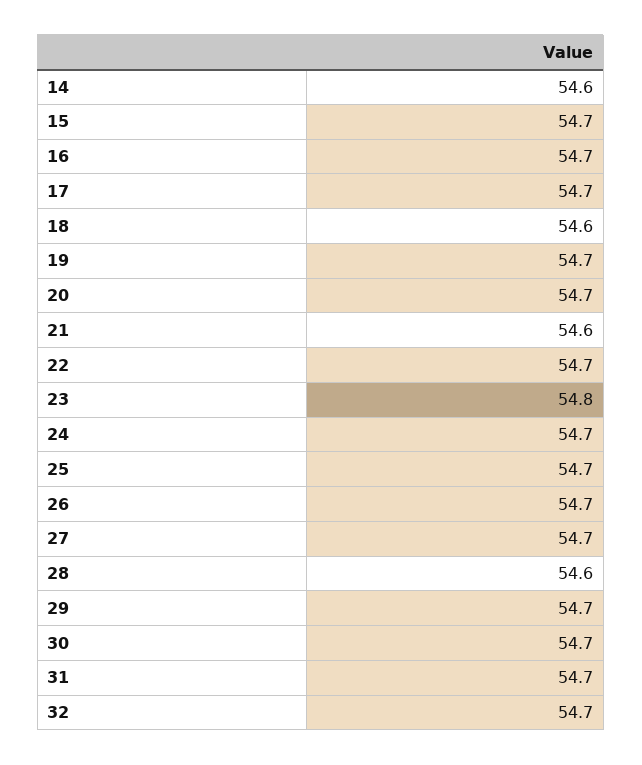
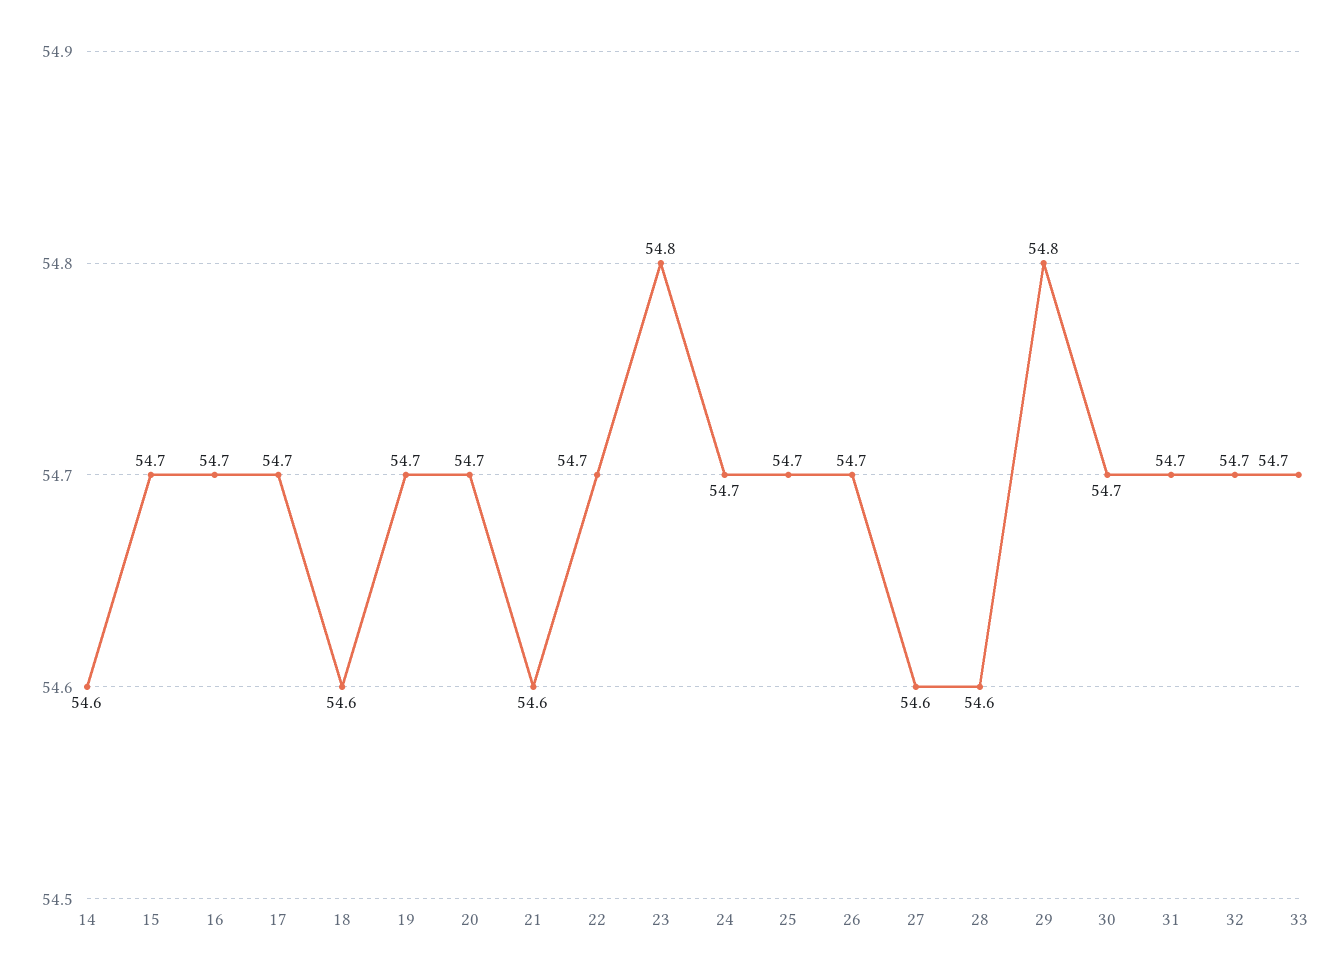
  {
    "14": 54.6,
    "15": 54.7,
    "16": 54.7,
    "17": 54.7,
    "18": 54.6,
    "19": 54.7,
    "20": 54.7,
    "21": 54.6,
    "22": 54.7,
    "23": 54.8,
    "24": 54.7,
    "25": 54.7,
    "26": 54.7,
-   "27": 54.7,
+   "27": 54.6,
    "28": 54.6,
-   "29": 54.7,
+   "29": 54.8,
    "30": 54.7,
    "31": 54.7,
-   "32": 54.7
+   "32": 54.7,
+   "33": 54.7
  }

